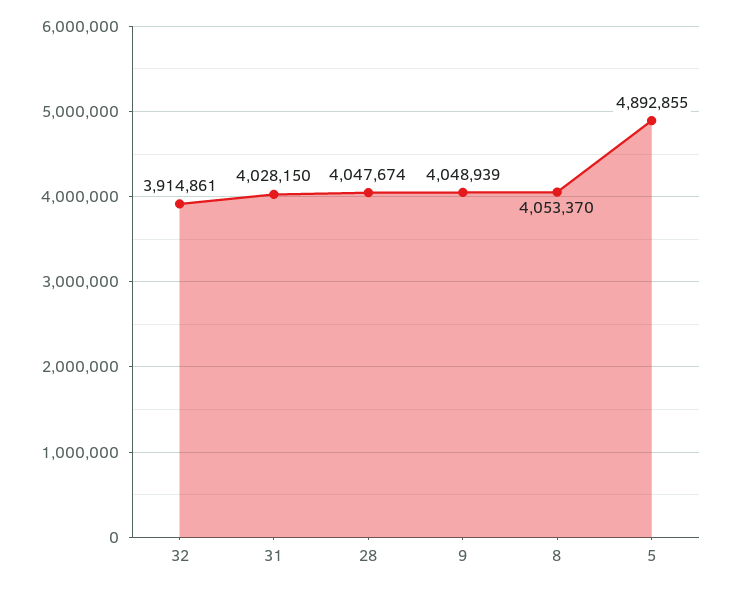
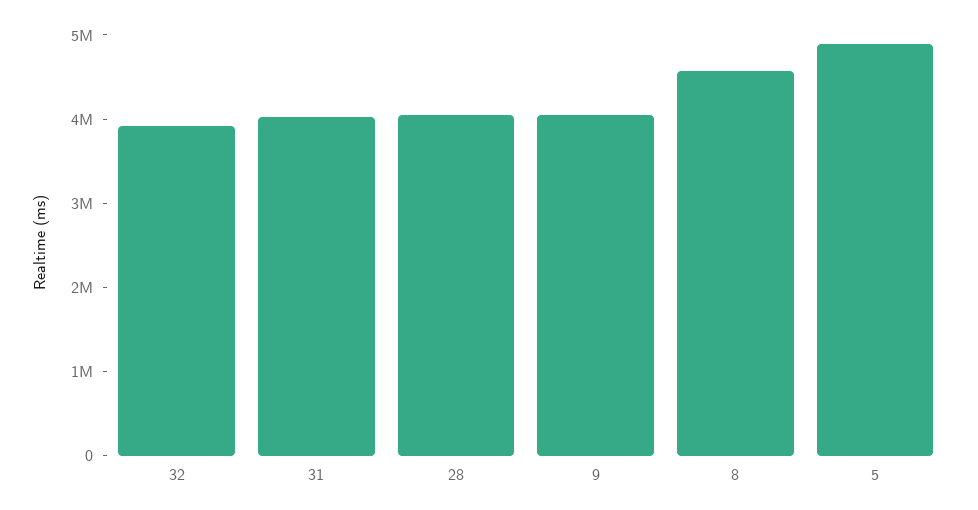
  {
    "32": 3914861,
    "31": 4028150,
    "28": 4047674,
    "9": 4048939,
-   "8": 4053370,
+   "8": 4600000,
    "5": 4892855
  }

